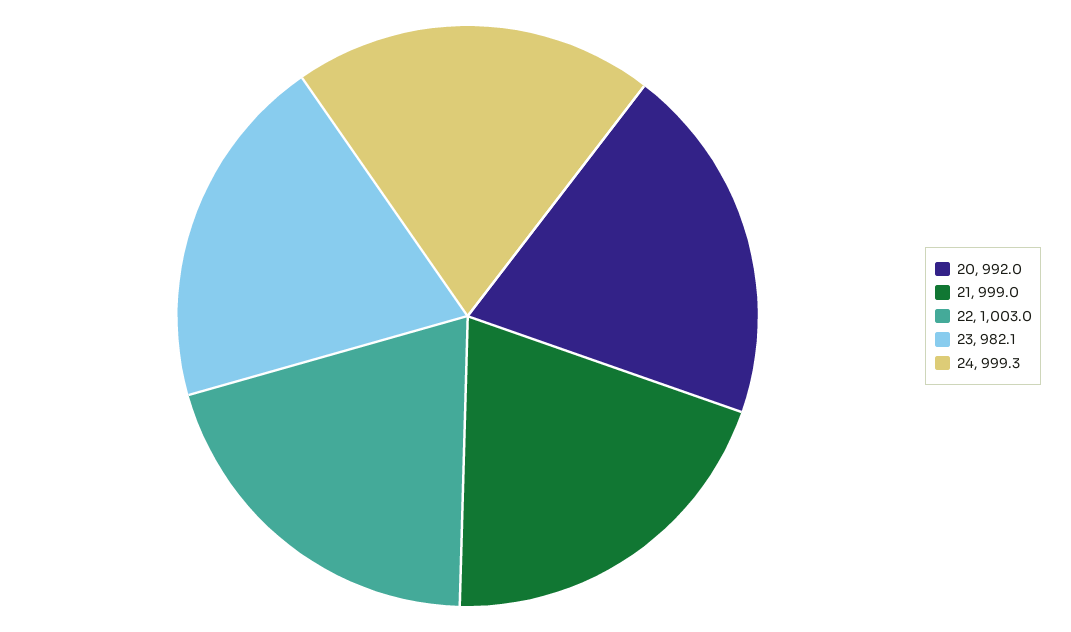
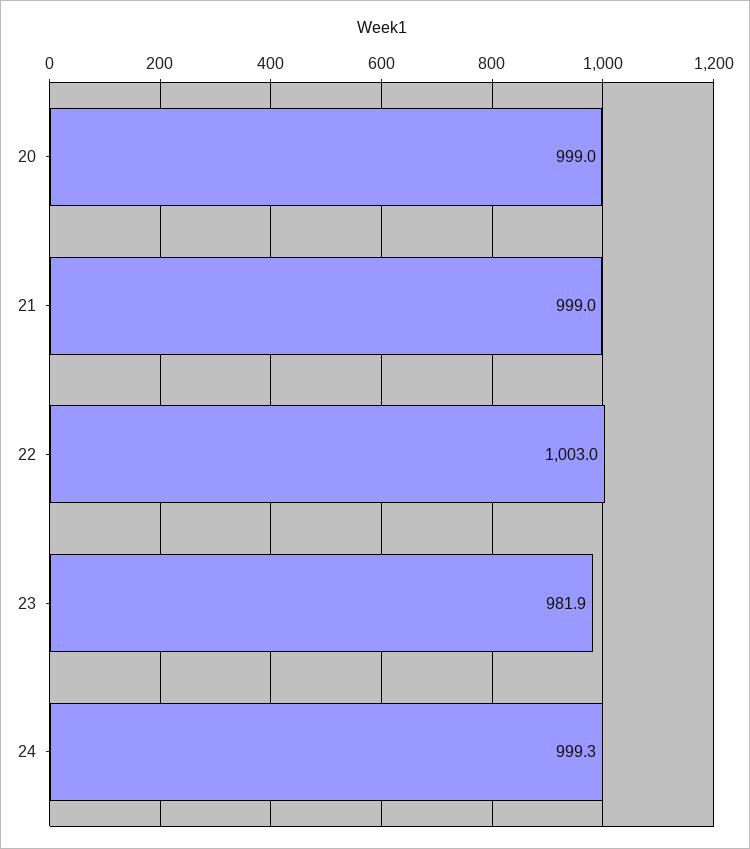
  {
-   "20": 992,
+   "20": 999,
    "21": 999,
    "22": 1003,
-   "23": 982.1,
+   "23": 981.9,
    "24": 999.3
  }

